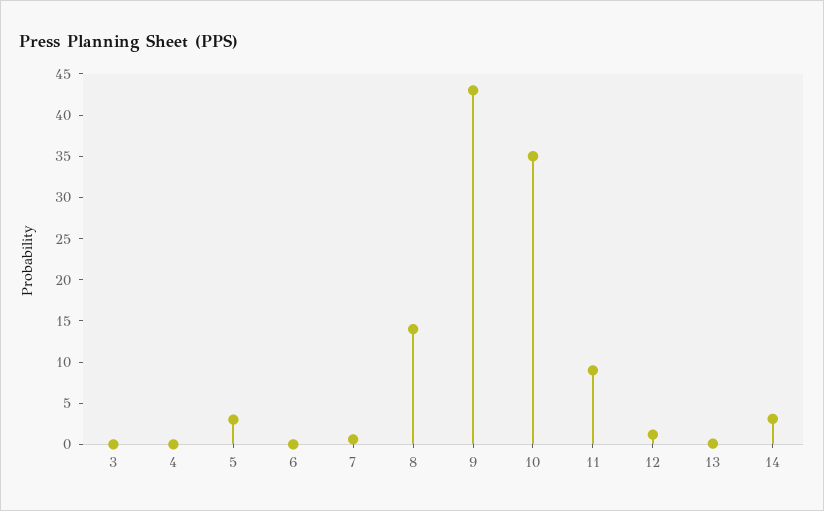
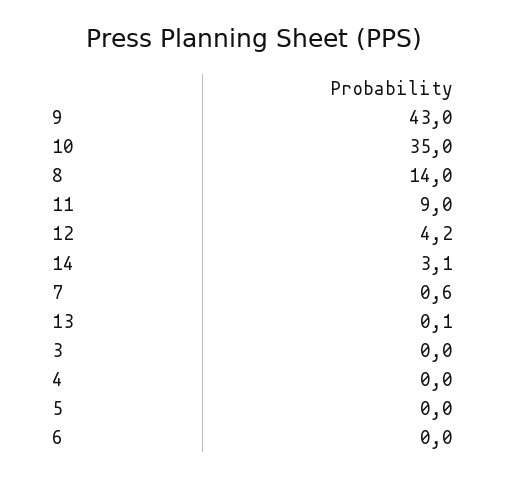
  {
    "3": 0,
    "4": 0,
-   "5": 3,
+   "5": 0,
    "6": 0,
    "7": 0.6,
    "8": 14,
    "9": 43,
    "10": 35,
    "11": 9,
-   "12": 1,
+   "12": 4.2,
    "13": 0.1,
    "14": 3.1
  }

